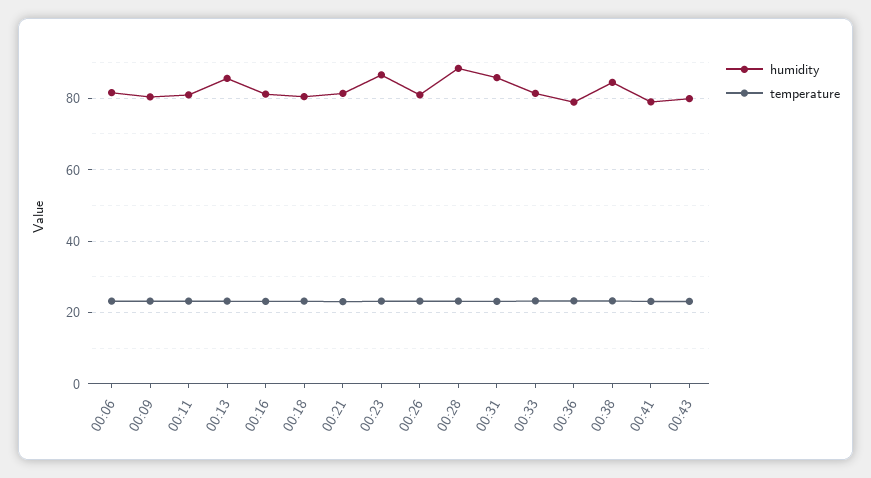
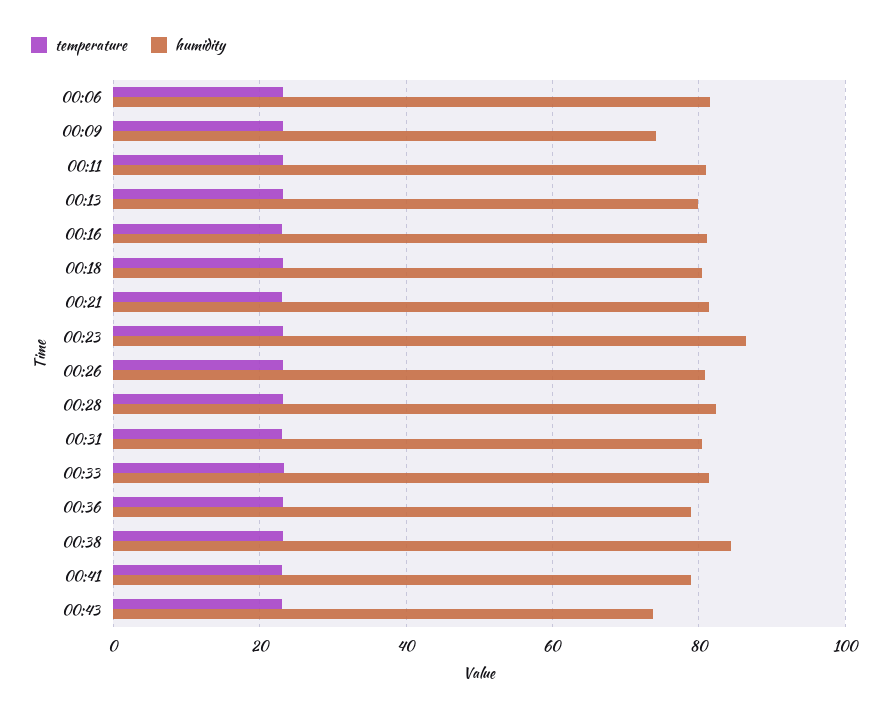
  {
    "humidity": {
      "00:06": 82,
-     "00:09": 80,
+     "00:09": 74,
      "00:11": 80,
-     "00:13": 86,
+     "00:13": 80,
      "00:16": 82,
      "00:18": 80,
      "00:21": 82,
      "00:23": 86,
      "00:26": 80,
-     "00:28": 88,
+     "00:28": 82,
-     "00:31": 86,
+     "00:31": 80,
      "00:33": 82,
      "00:36": 78,
      "00:38": 84,
      "00:41": 78,
-     "00:43": 80
+     "00:43": 74
    },
    "temperature": {
      "00:06": 24,
      "00:09": 24,
      "00:11": 24,
      "00:13": 24,
      "00:16": 24,
      "00:18": 24,
      "00:21": 24,
      "00:23": 24,
      "00:26": 24,
      "00:28": 24,
      "00:31": 24,
      "00:33": 24,
      "00:36": 24,
      "00:38": 24,
      "00:41": 24,
      "00:43": 24
    }
  }

